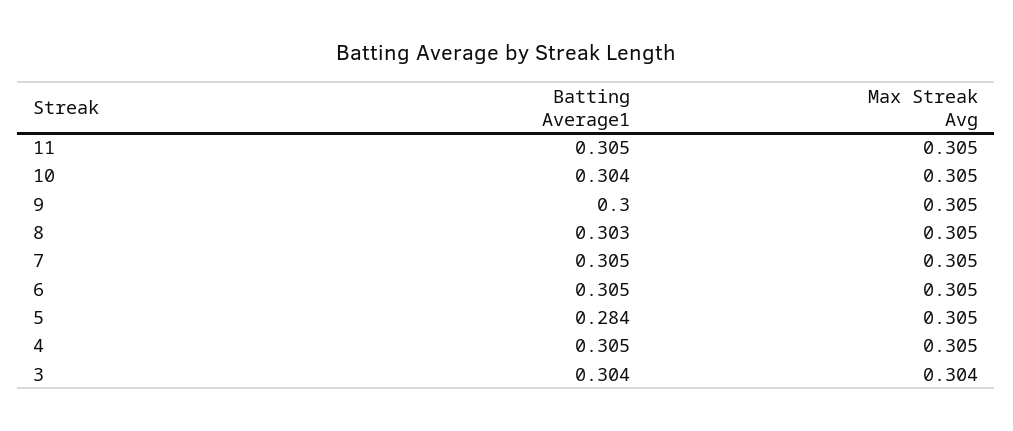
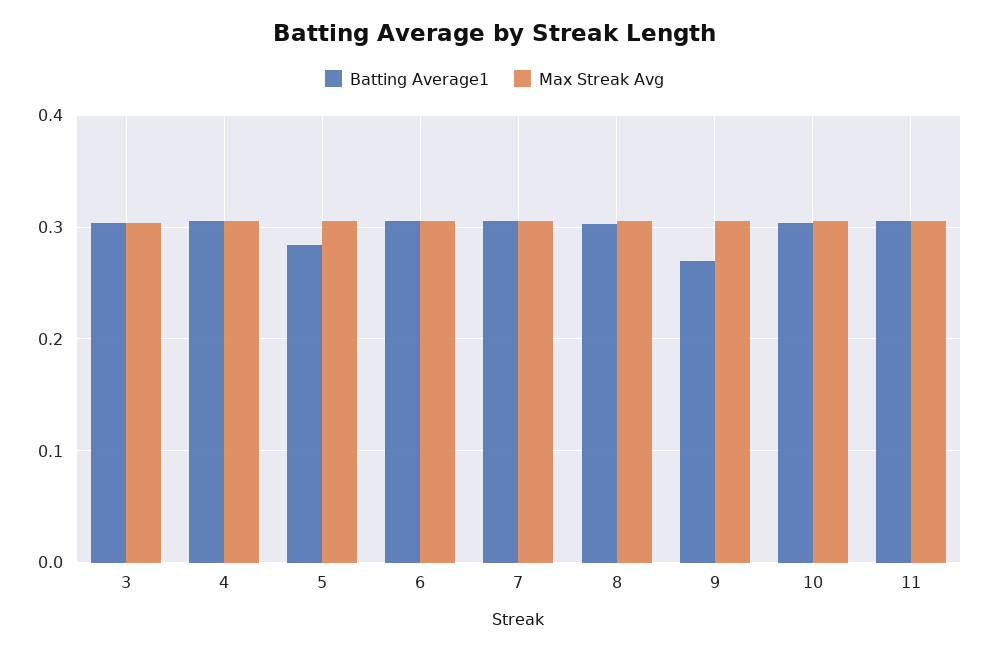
  {
    "Batting Average1": {
      "11": 0.305,
      "10": 0.304,
-     "9": 0.3,
+     "9": 0.27,
      "8": 0.303,
      "7": 0.305,
      "6": 0.305,
      "5": 0.284,
      "4": 0.305,
      "3": 0.304
    },
    "Max Streak Avg": {
      "11": 0.305,
      "10": 0.305,
      "9": 0.305,
      "8": 0.305,
      "7": 0.305,
      "6": 0.305,
      "5": 0.305,
      "4": 0.305,
      "3": 0.304
    }
  }

